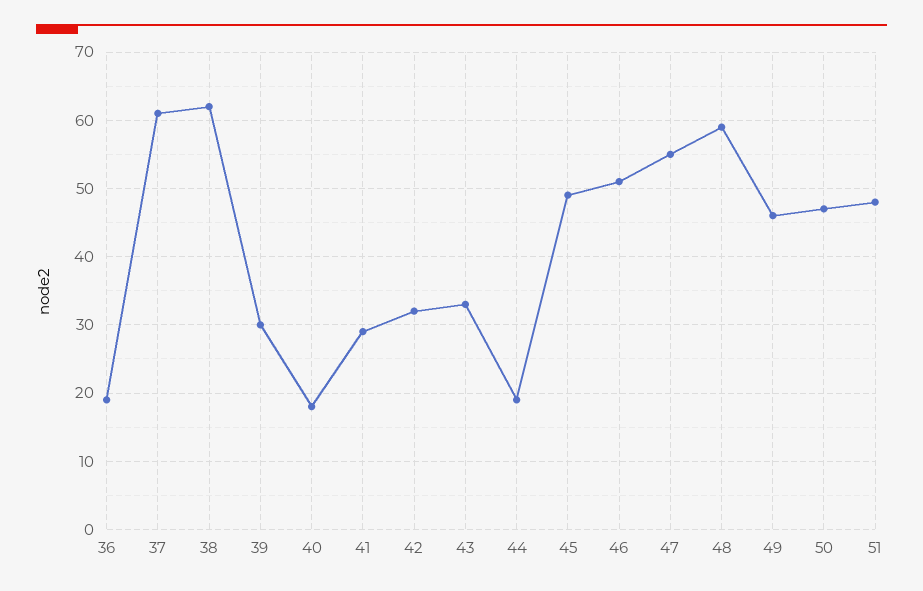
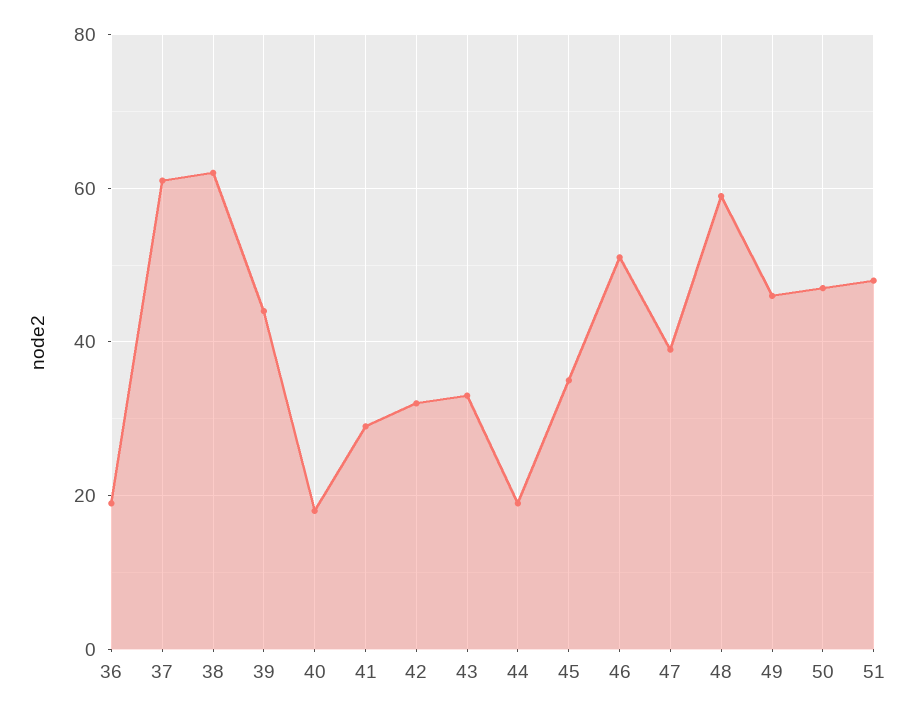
  {
    "36": 19,
    "37": 61,
    "38": 62,
-   "39": 30,
+   "39": 45,
    "40": 18,
    "41": 29,
    "42": 32,
    "43": 33,
    "44": 19,
-   "45": 49,
+   "45": 35,
    "46": 51,
-   "47": 55,
+   "47": 40,
    "48": 59,
    "49": 46,
    "50": 47,
    "51": 48
  }

